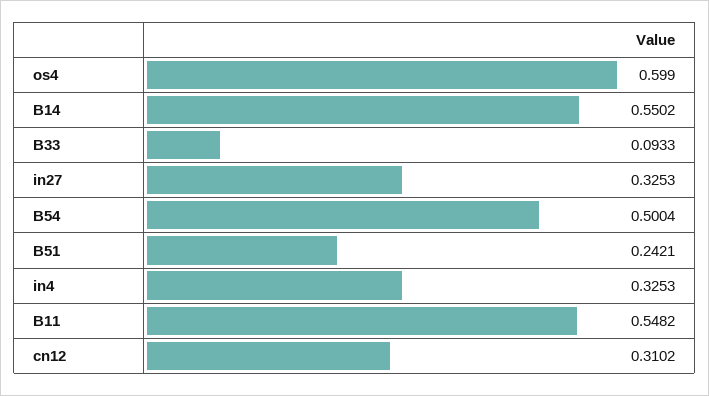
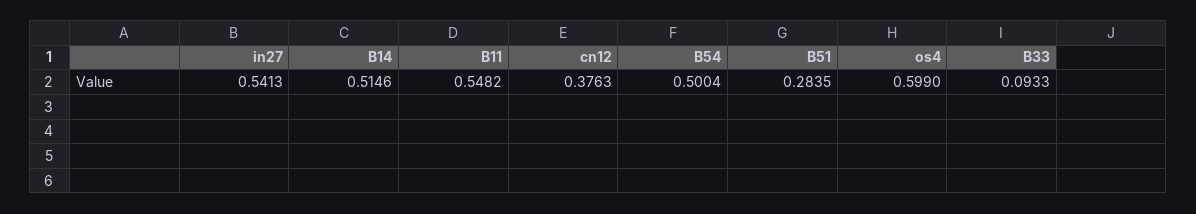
  {
    "os4": 0.599,
-   "B14": 0.5502,
+   "B14": 0.5146,
    "B33": 0.0933,
-   "in27": 0.3253,
+   "in27": 0.5413,
    "B54": 0.5004,
-   "B51": 0.2421,
+   "B51": 0.2835,
-   "in4": 0.3253,
    "B11": 0.5482,
-   "cn12": 0.3102
+   "cn12": 0.3763
  }

